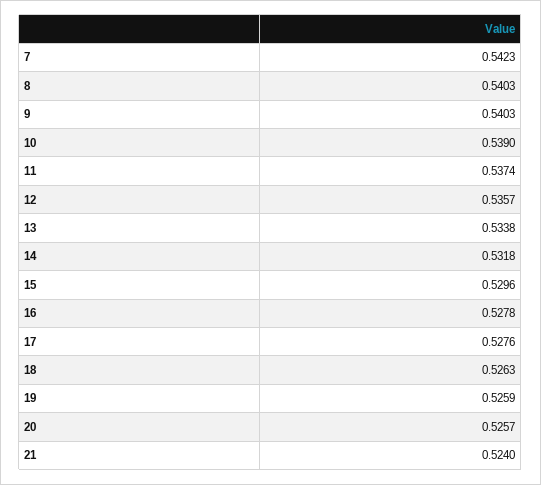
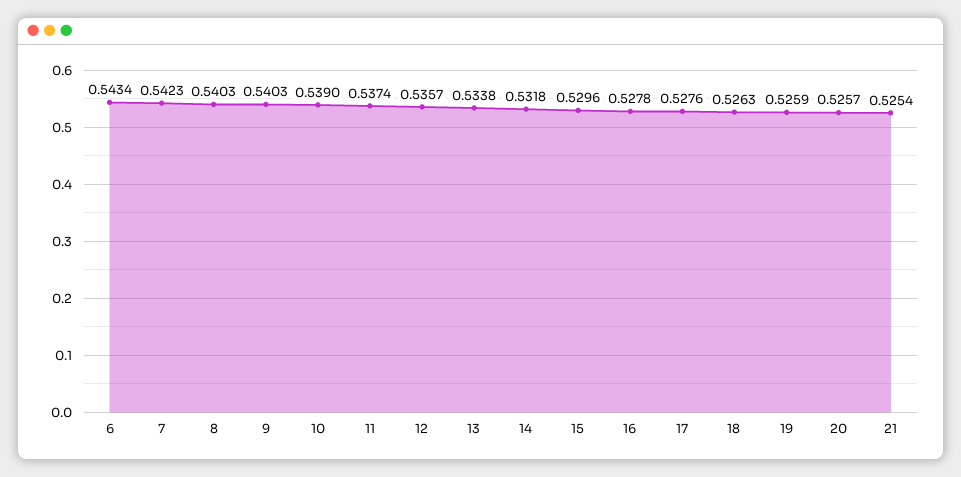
  {
    "7": 0.5423,
    "8": 0.5403,
    "9": 0.5403,
    "10": 0.539,
    "11": 0.5374,
    "12": 0.5357,
    "13": 0.5338,
    "14": 0.5318,
    "15": 0.5296,
    "16": 0.5278,
    "17": 0.5276,
    "18": 0.5263,
    "19": 0.5259,
    "20": 0.5257,
-   "21": 0.524
+   "21": 0.5254,
+   "6": 0.5434
  }

